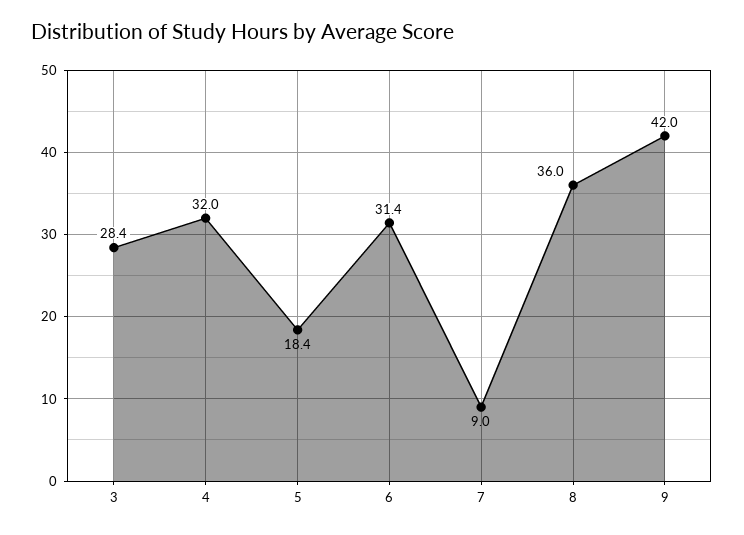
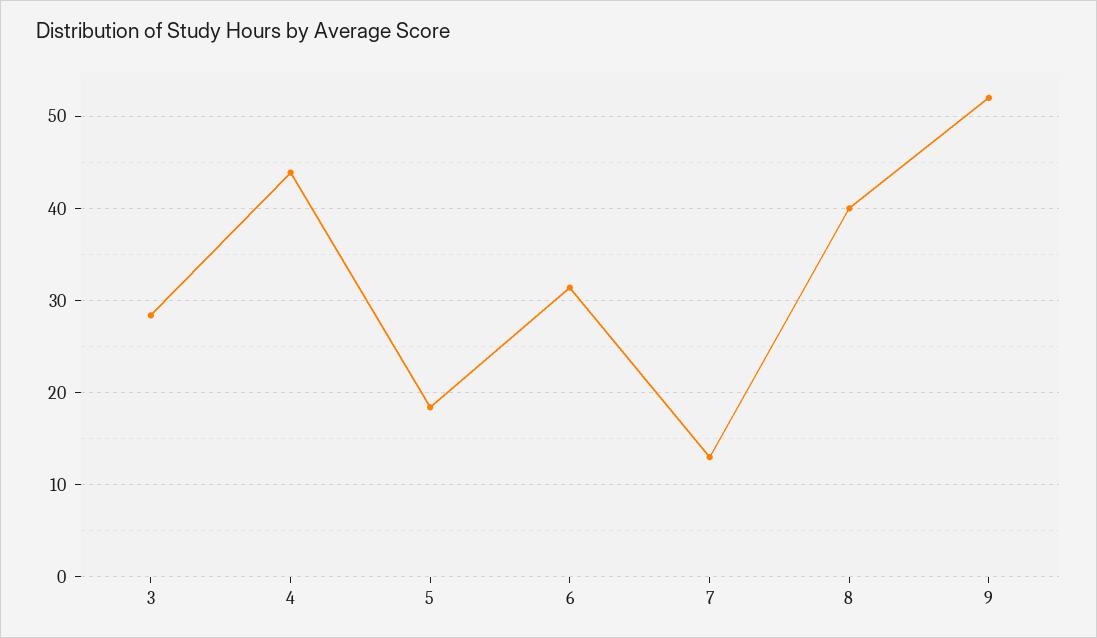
  {
    "3": 28.4,
-   "4": 32,
+   "4": 44,
    "5": 18.4,
    "6": 31.4,
-   "7": 9,
+   "7": 13,
-   "8": 36,
+   "8": 40,
-   "9": 42
+   "9": 52
  }

